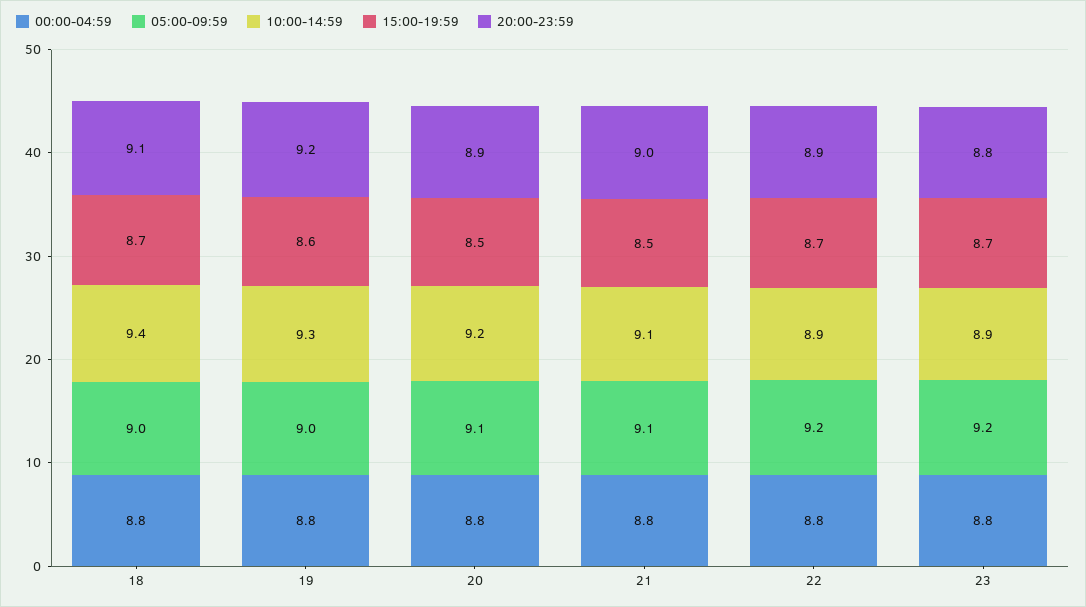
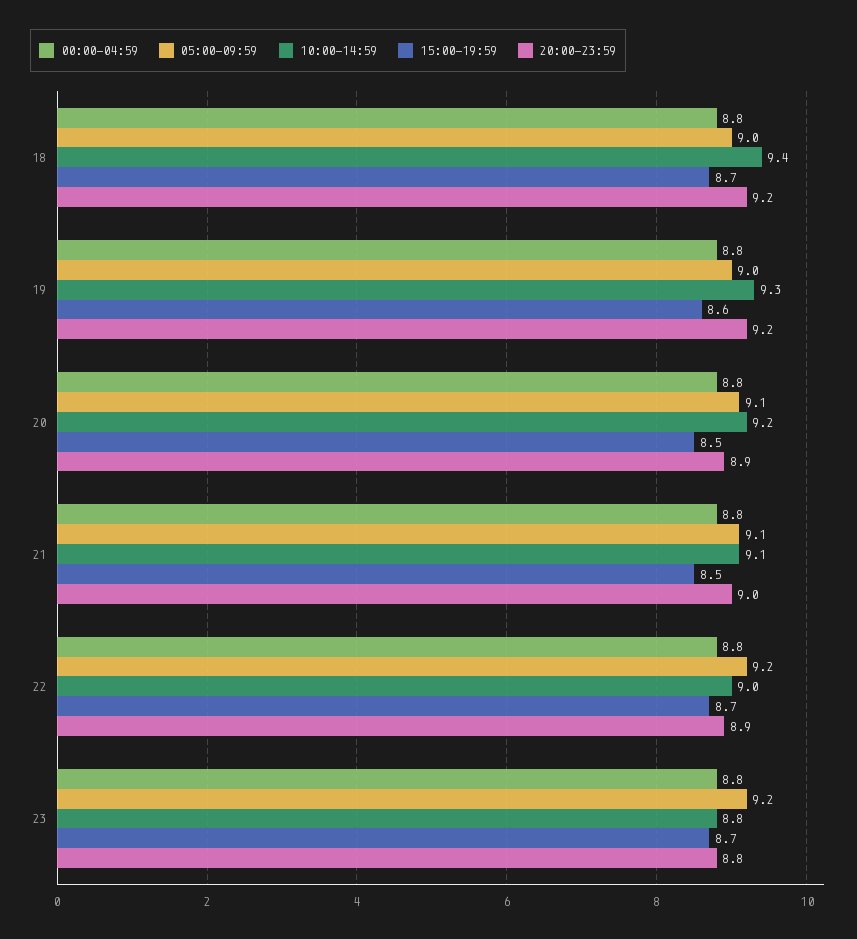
  {
    "00:00-04:59": {
      "18": 8.8,
      "19": 8.8,
      "20": 8.8,
      "21": 8.8,
      "22": 8.8,
      "23": 8.8
    },
    "05:00-09:59": {
      "18": 9,
      "19": 9,
      "20": 9.1,
      "21": 9.1,
      "22": 9.2,
      "23": 9.2
    },
    "10:00-14:59": {
      "18": 9.4,
      "19": 9.3,
      "20": 9.2,
      "21": 9.1,
-     "22": 8.9,
+     "22": 9,
-     "23": 8.9
+     "23": 8.8
    },
    "15:00-19:59": {
      "18": 8.7,
      "19": 8.6,
      "20": 8.5,
      "21": 8.5,
      "22": 8.7,
      "23": 8.7
    },
    "20:00-23:59": {
-     "18": 9.1,
+     "18": 9.2,
      "19": 9.2,
      "20": 8.9,
      "21": 9,
      "22": 8.9,
      "23": 8.8
    }
  }

